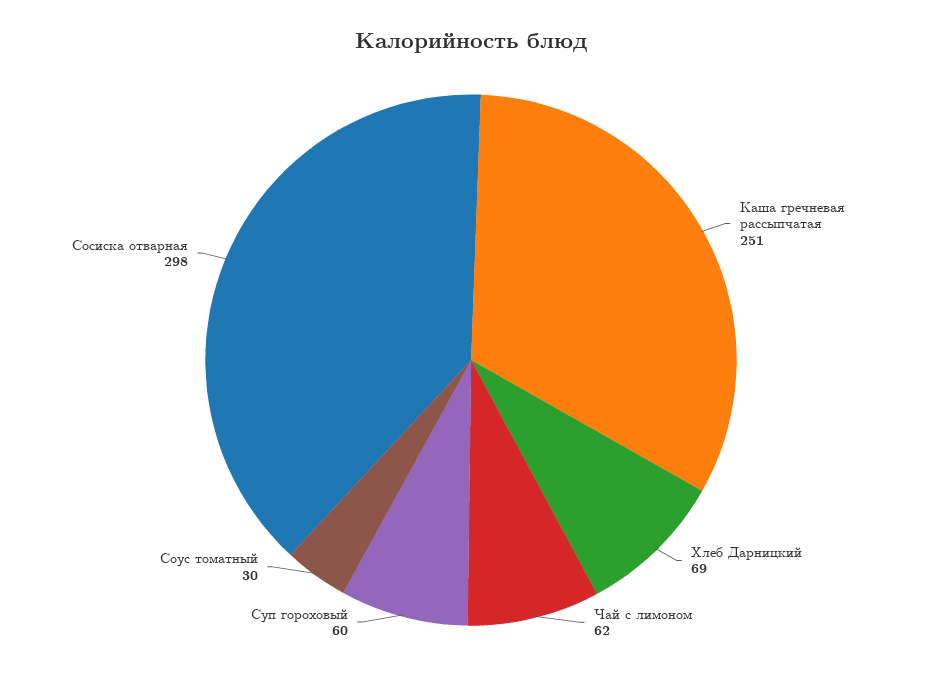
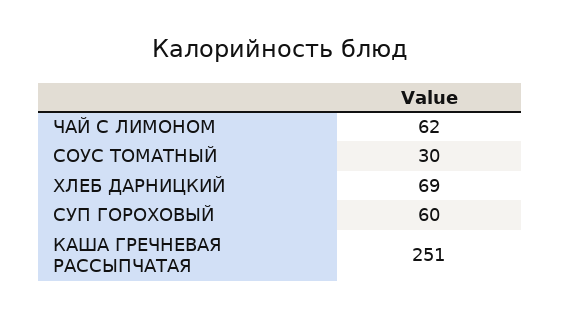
  {
    "Каша гречневая рассыпчатая": 251,
    "Хлеб Дарницкий": 69,
    "Чай с лимоном": 62,
    "Суп гороховый": 60,
-   "Соус томатный": 30,
+   "Соус томатный": 30
-   "Сосиска отварная": 298
  }

